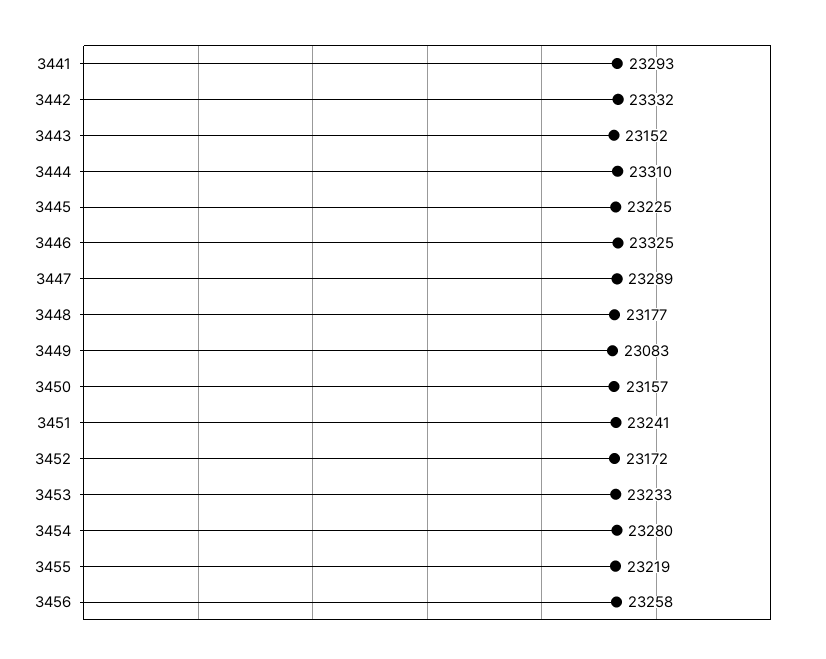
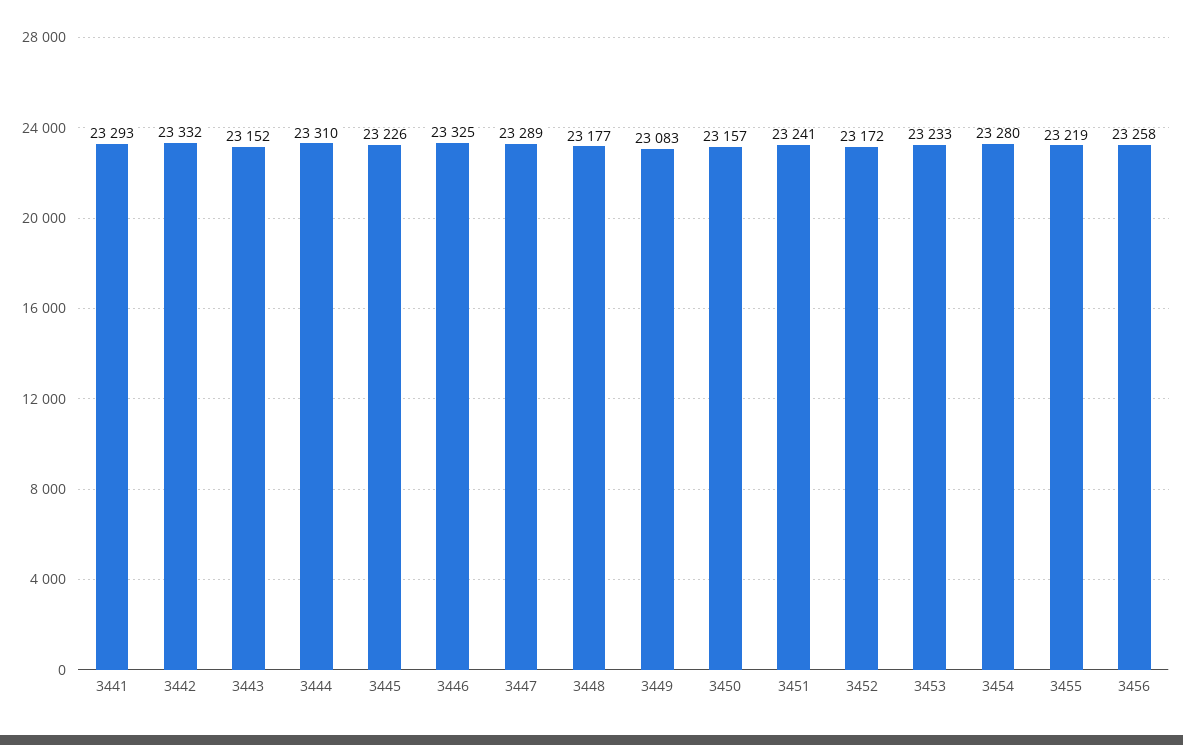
  {
    "3441": 23293,
    "3442": 23332,
    "3443": 23152,
    "3444": 23310,
-   "3445": 23225,
+   "3445": 23226,
    "3446": 23325,
    "3447": 23289,
    "3448": 23177,
    "3449": 23083,
    "3450": 23157,
    "3451": 23241,
    "3452": 23172,
    "3453": 23233,
    "3454": 23280,
    "3455": 23219,
    "3456": 23258
  }

